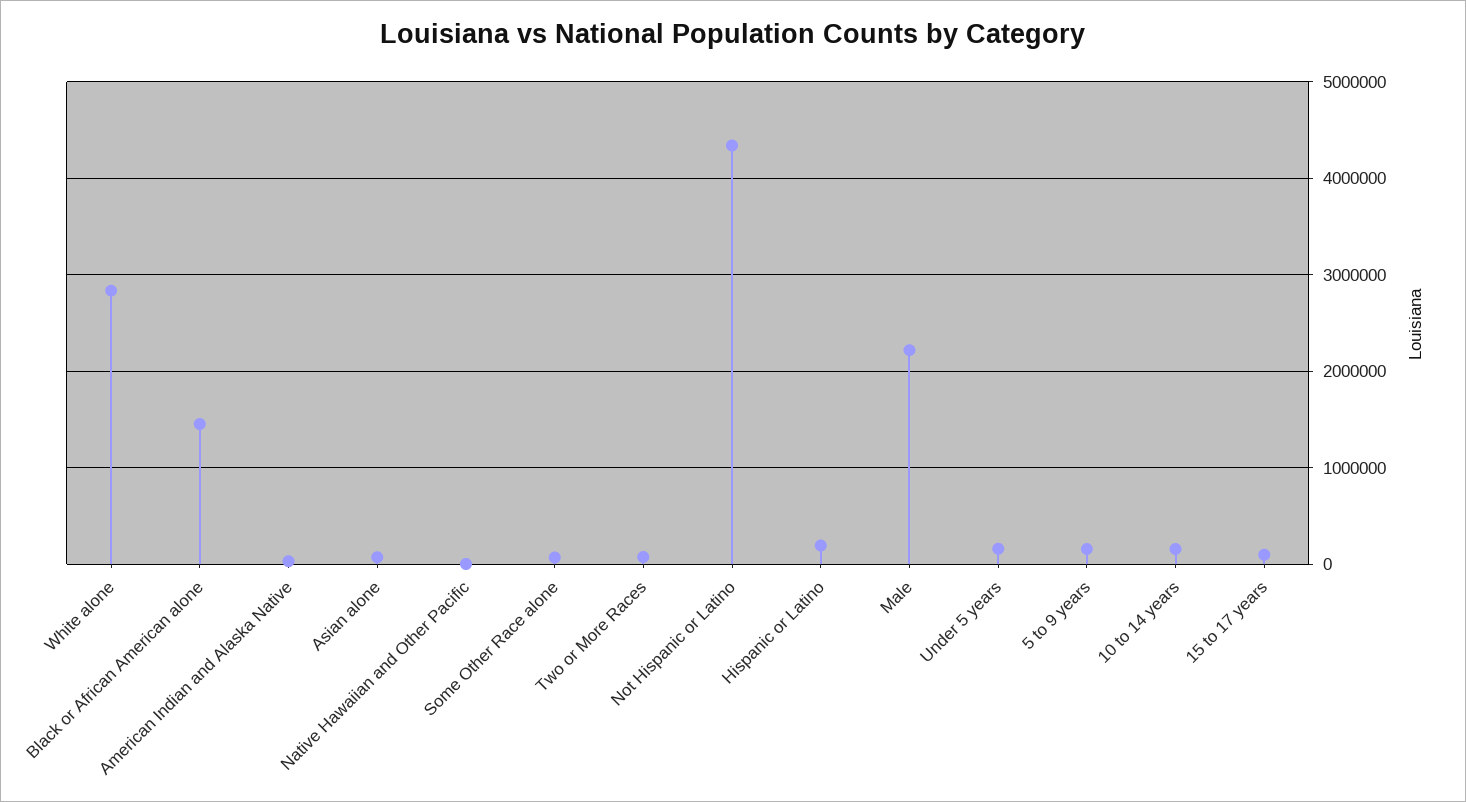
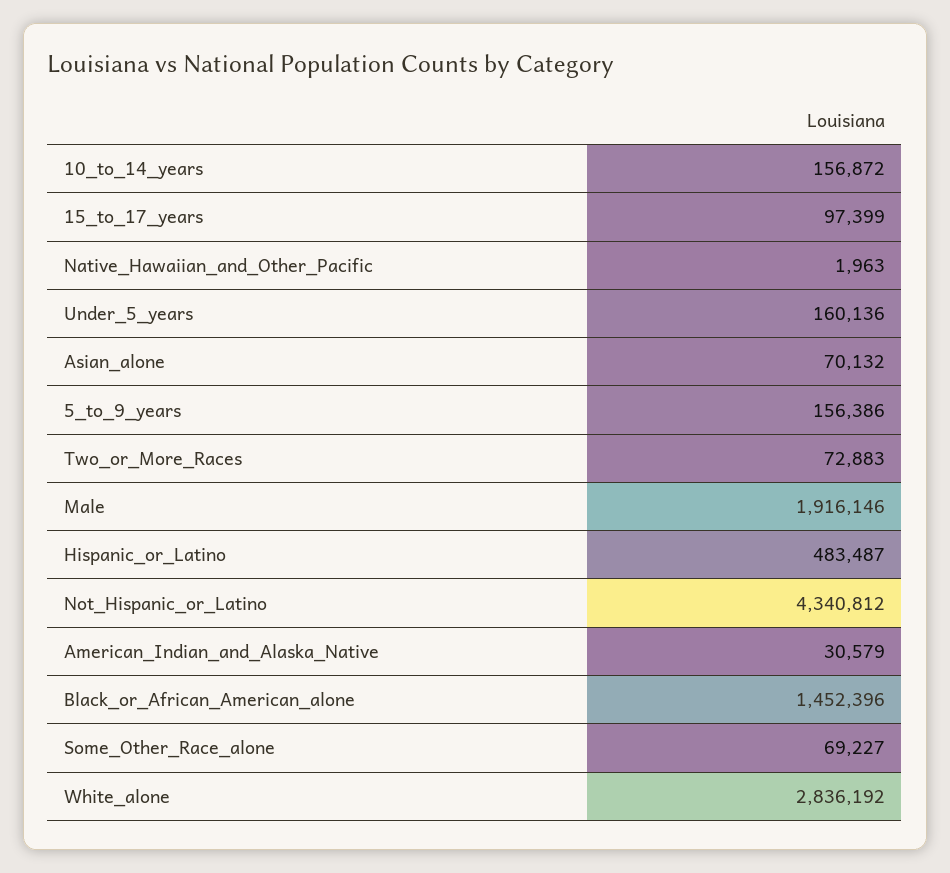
  {
    "White alone": 2836192,
    "Black or African American alone": 1452396,
    "American Indian and Alaska Native": 30579,
    "Asian alone": 70132,
    "Native Hawaiian and Other Pacific": 1963,
    "Some Other Race alone": 69227,
    "Two or More Races": 72883,
    "Not Hispanic or Latino": 4340812,
-   "Hispanic or Latino": 200000,
+   "Hispanic or Latino": 483487,
-   "Male": 2200000,
+   "Male": 1916146,
    "Under 5 years": 160136,
    "5 to 9 years": 156386,
    "10 to 14 years": 156872,
    "15 to 17 years": 97399
  }

